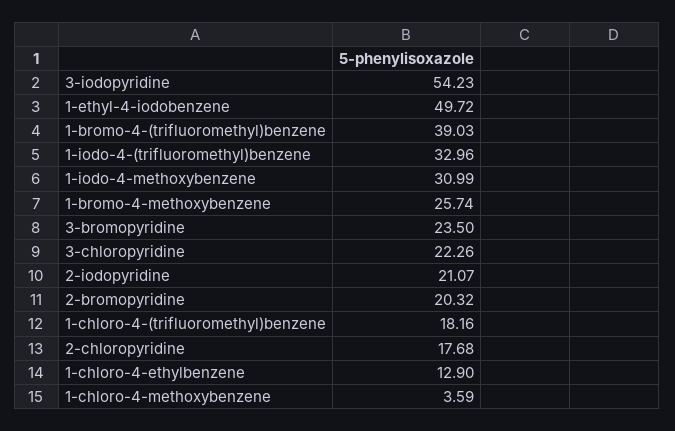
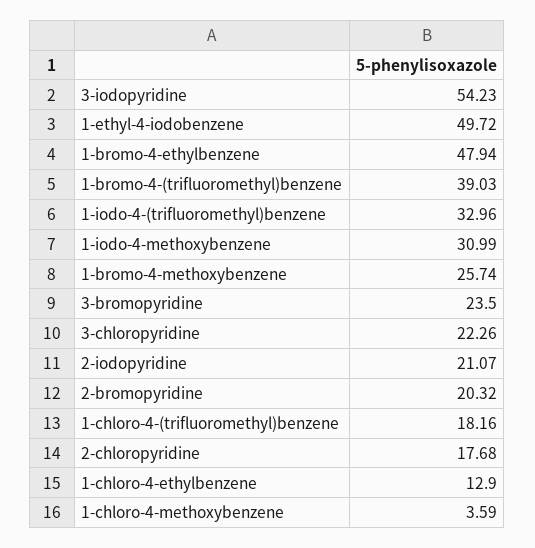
  {
    "3-iodopyridine": 54.23,
    "1-ethyl-4-iodobenzene": 49.72,
    "1-bromo-4-(trifluoromethyl)benzene": 39.03,
    "1-iodo-4-(trifluoromethyl)benzene": 32.96,
    "1-iodo-4-methoxybenzene": 30.99,
    "1-bromo-4-methoxybenzene": 25.74,
    "3-bromopyridine": 23.5,
    "3-chloropyridine": 22.26,
    "2-iodopyridine": 21.07,
    "2-bromopyridine": 20.32,
    "1-chloro-4-(trifluoromethyl)benzene": 18.16,
    "2-chloropyridine": 17.68,
    "1-chloro-4-ethylbenzene": 12.9,
-   "1-chloro-4-methoxybenzene": 3.59
+   "1-chloro-4-methoxybenzene": 3.59,
+   "1-bromo-4-ethylbenzene": 47.94
  }

